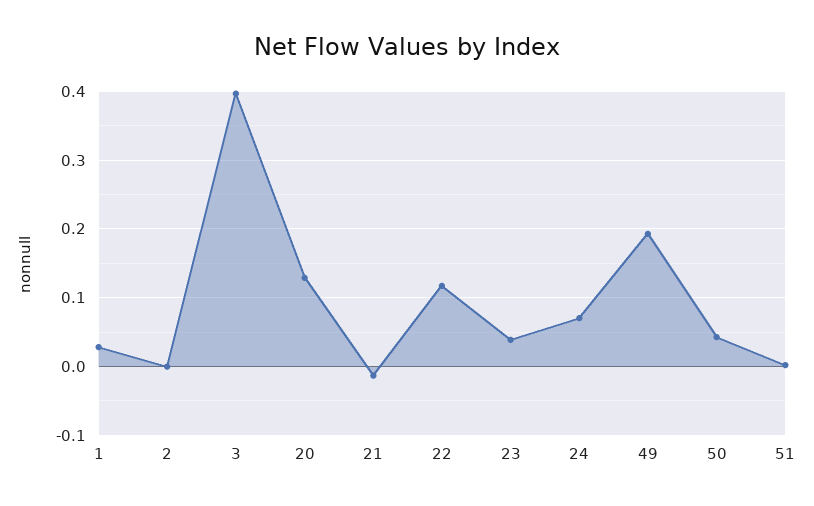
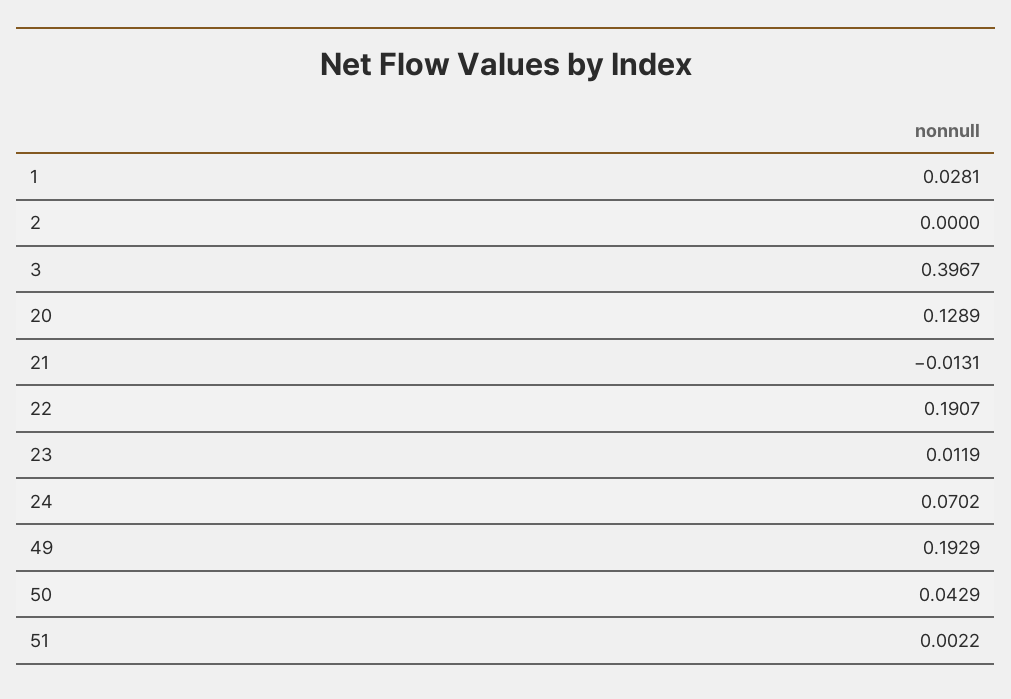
  {
    "1": 0.0281,
    "2": 0,
    "3": 0.3967,
    "20": 0.1289,
    "21": -0.0131,
-   "22": 0.12,
+   "22": 0.1907,
-   "23": 0.04,
+   "23": 0.0119,
    "24": 0.0702,
    "49": 0.1929,
    "50": 0.0429,
    "51": 0.0022
  }

